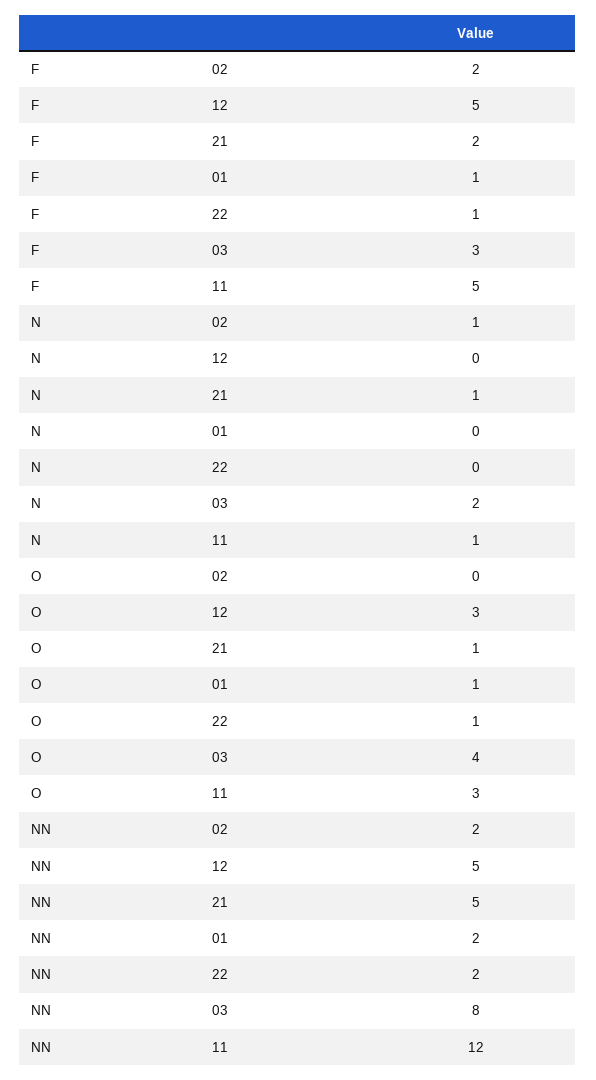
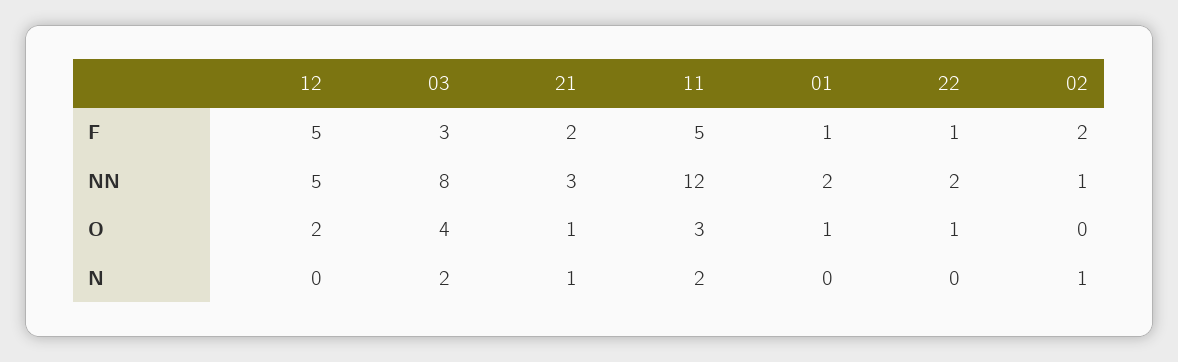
  {
    "F": {
      "02": 2,
      "12": 5,
      "21": 2,
      "01": 1,
      "22": 1,
      "03": 3,
      "11": 5
    },
    "N": {
      "02": 1,
      "12": 0,
      "21": 1,
      "01": 0,
      "22": 0,
      "03": 2,
-     "11": 1
+     "11": 2
    },
    "O": {
      "02": 0,
-     "12": 3,
+     "12": 2,
      "21": 1,
      "01": 1,
      "22": 1,
      "03": 4,
      "11": 3
    },
    "NN": {
-     "02": 2,
+     "02": 1,
      "12": 5,
-     "21": 5,
+     "21": 3,
      "01": 2,
      "22": 2,
      "03": 8,
      "11": 12
    }
  }

